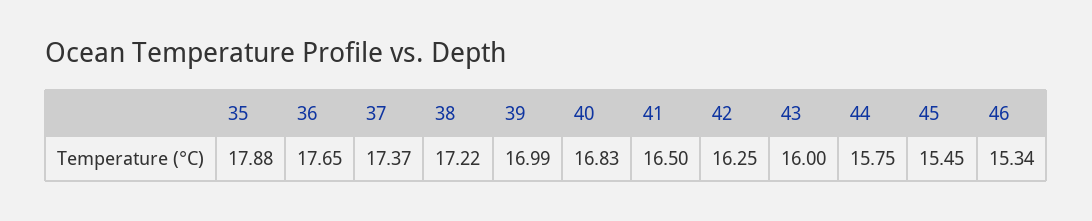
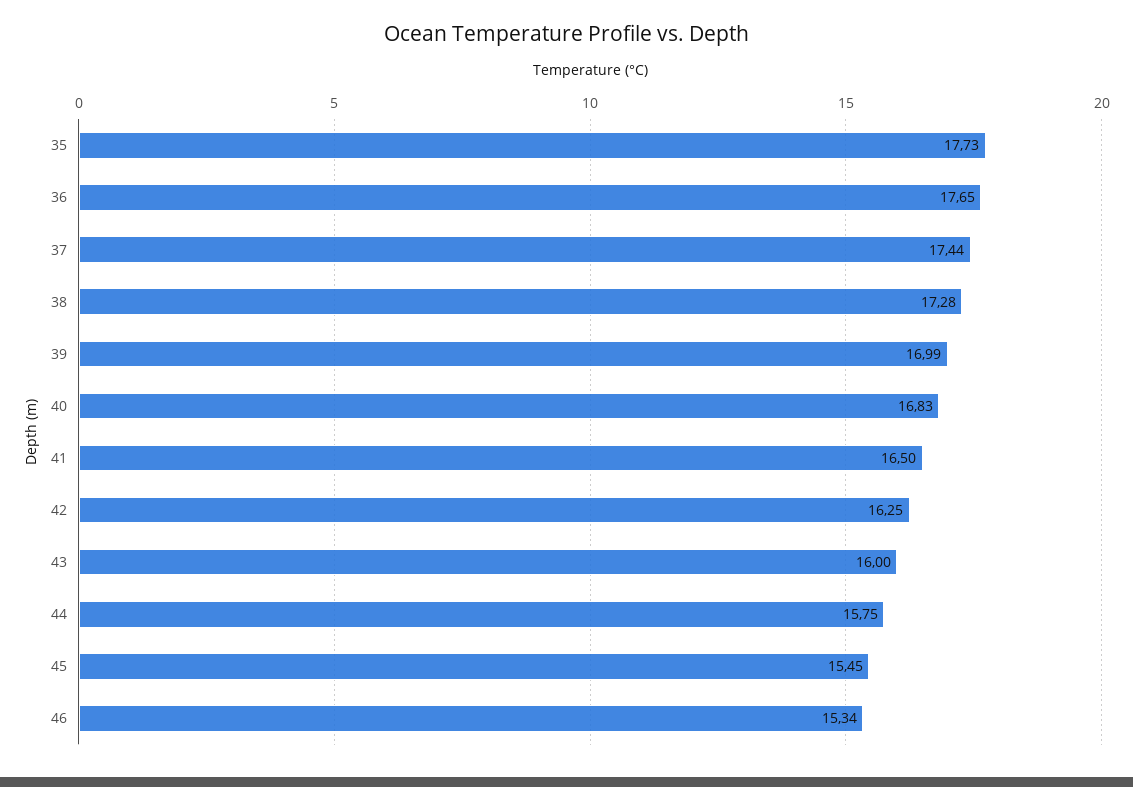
  {
-   "35": 17.88,
+   "35": 17.73,
    "36": 17.65,
-   "37": 17.37,
+   "37": 17.44,
-   "38": 17.22,
+   "38": 17.28,
    "39": 16.99,
    "40": 16.83,
    "41": 16.5,
    "42": 16.25,
    "43": 16,
    "44": 15.75,
    "45": 15.45,
    "46": 15.34
  }

